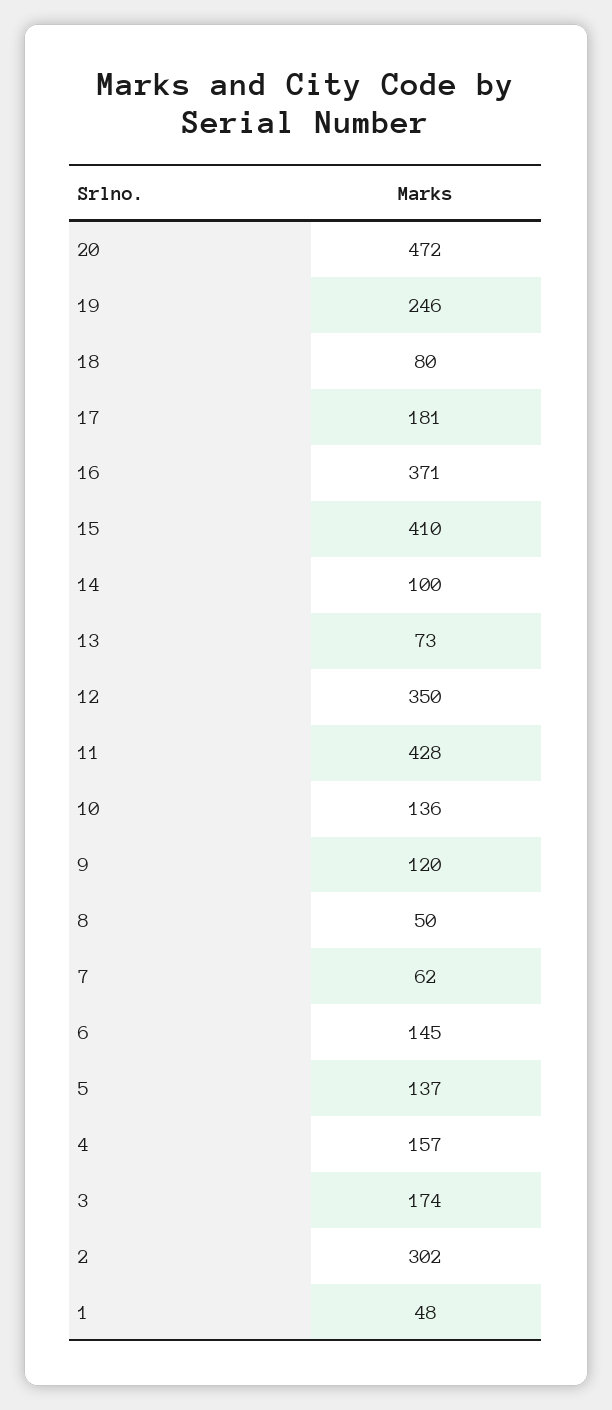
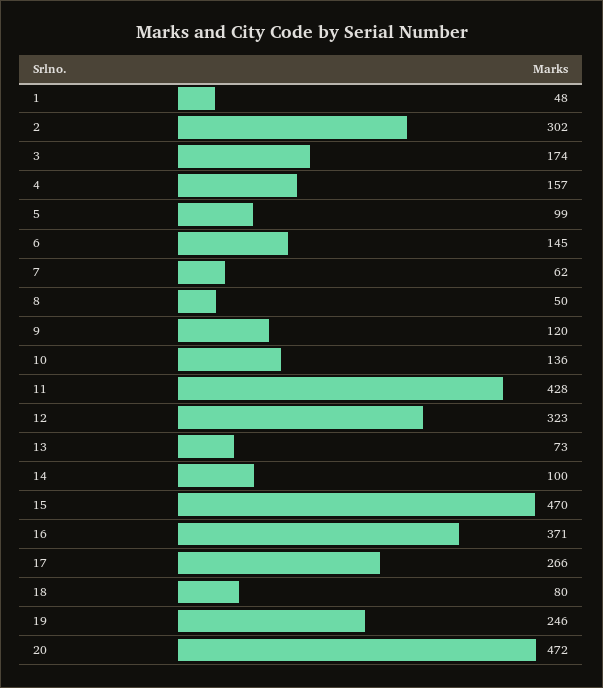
  {
    "20": 472,
    "19": 246,
    "18": 80,
-   "17": 181,
+   "17": 266,
    "16": 371,
-   "15": 410,
+   "15": 470,
    "14": 100,
    "13": 73,
-   "12": 350,
+   "12": 323,
    "11": 428,
    "10": 136,
    "9": 120,
    "8": 50,
    "7": 62,
    "6": 145,
-   "5": 137,
+   "5": 99,
    "4": 157,
    "3": 174,
    "2": 302,
    "1": 48
  }

